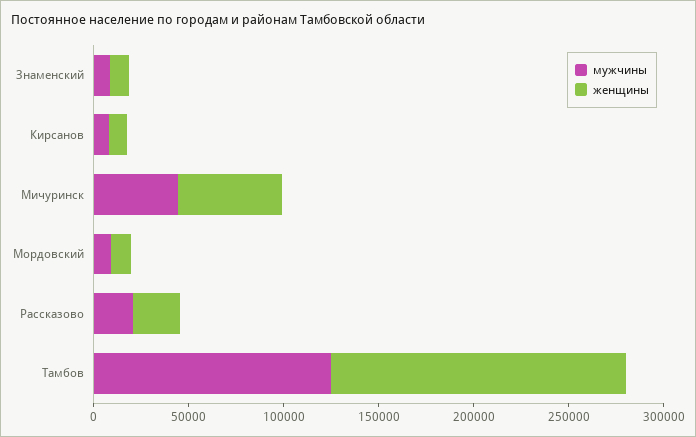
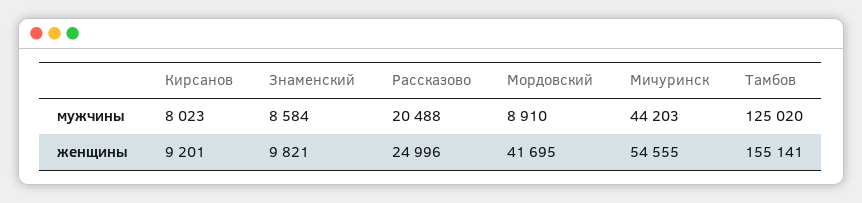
  {
    "мужчины": {
      "Знаменский": 8584,
      "Кирсанов": 8023,
      "Мичуринск": 44203,
      "Мордовский": 8910,
      "Рассказово": 20488,
      "Тамбов": 125020
    },
    "женщины": {
      "Знаменский": 9821,
      "Кирсанов": 9201,
      "Мичуринск": 54555,
-     "Мордовский": 10000,
+     "Мордовский": 41695,
      "Рассказово": 24996,
      "Тамбов": 155141
    }
  }

